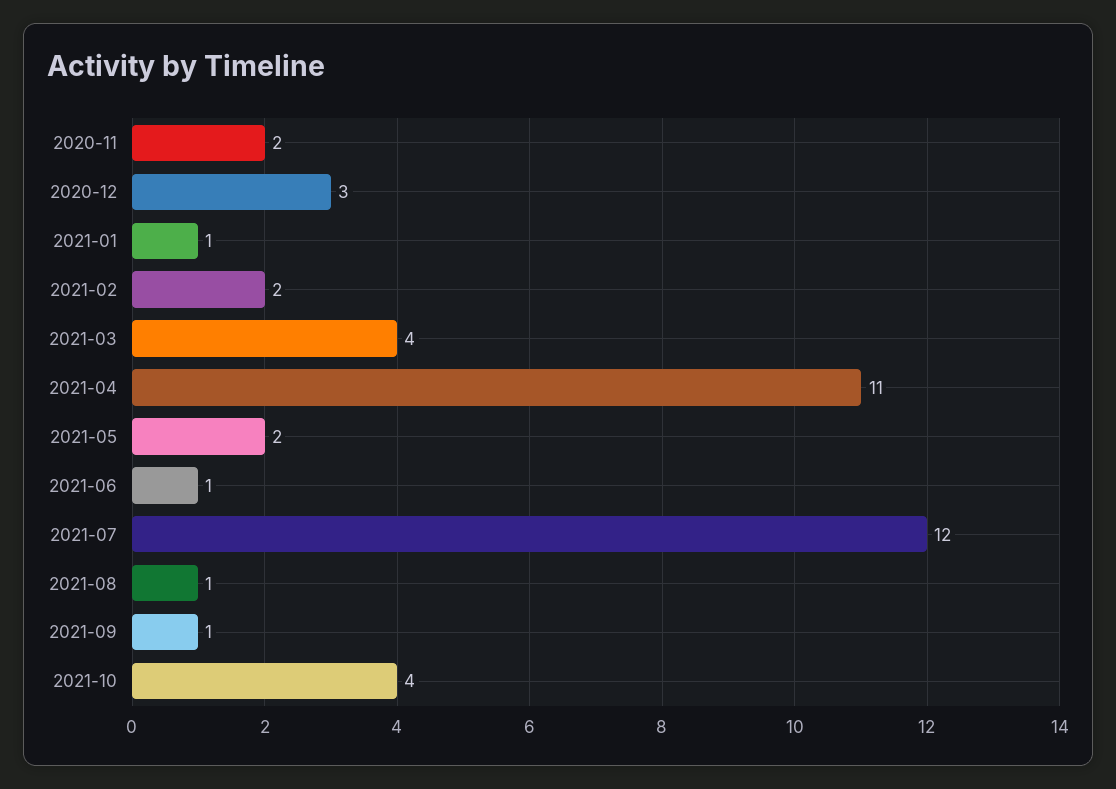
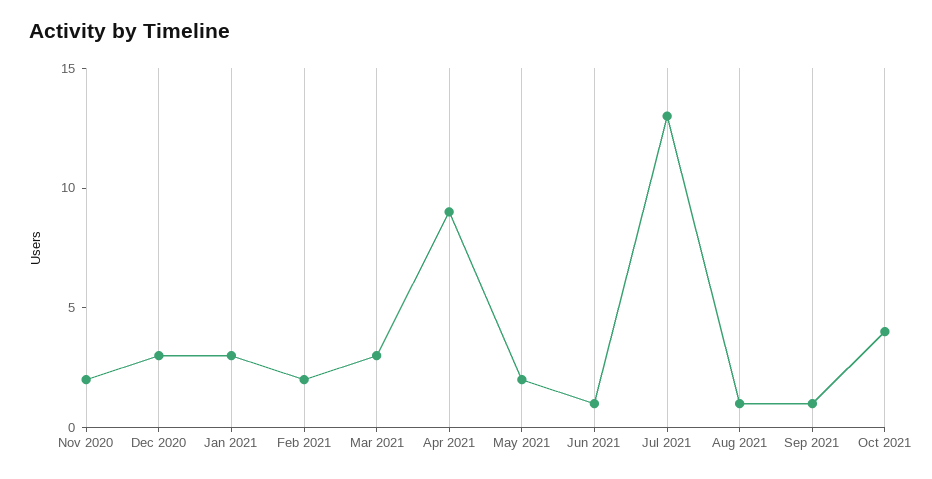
  {
    "2020-11": 2,
    "2020-12": 3,
-   "2021-01": 1,
+   "2021-01": 3,
    "2021-02": 2,
-   "2021-03": 4,
+   "2021-03": 3,
-   "2021-04": 11,
+   "2021-04": 9,
    "2021-05": 2,
    "2021-06": 1,
-   "2021-07": 12,
+   "2021-07": 13,
    "2021-08": 1,
    "2021-09": 1,
    "2021-10": 4
  }

